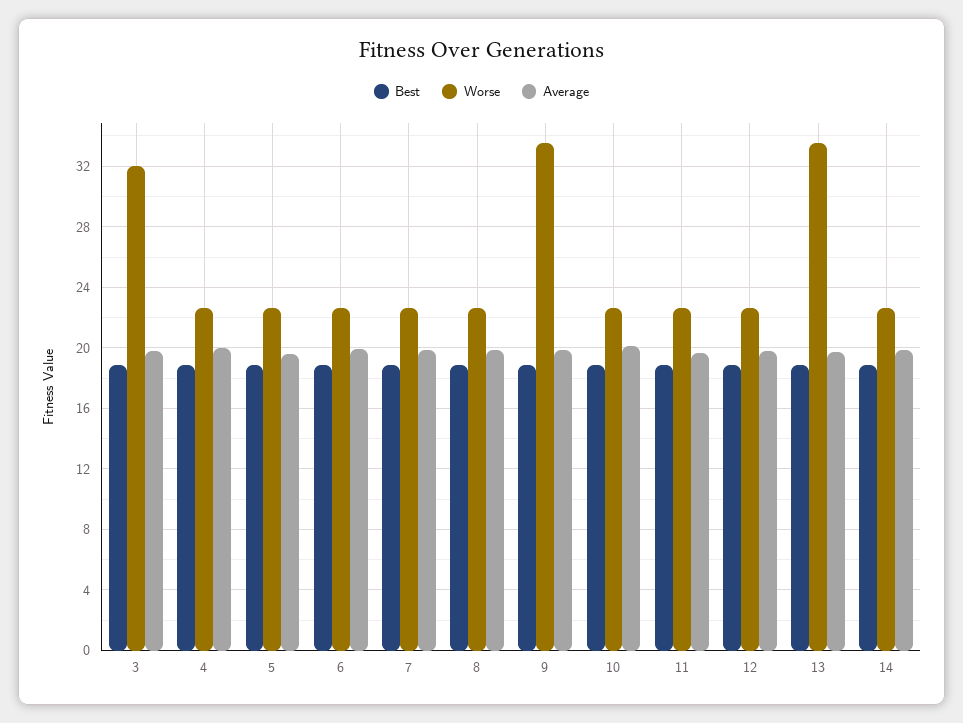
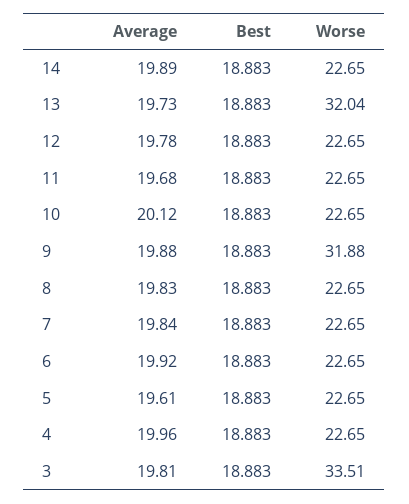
  {
    "Best": {
      "3": 18.883,
      "4": 18.883,
      "5": 18.883,
      "6": 18.883,
      "7": 18.883,
      "8": 18.883,
      "9": 18.883,
      "10": 18.883,
      "11": 18.883,
      "12": 18.883,
      "13": 18.883,
      "14": 18.883
    },
    "Worse": {
-     "3": 32,
+     "3": 33.51,
      "4": 22.65,
      "5": 22.65,
      "6": 22.65,
      "7": 22.65,
      "8": 22.65,
-     "9": 33.5,
+     "9": 31.88,
      "10": 22.65,
      "11": 22.65,
      "12": 22.65,
-     "13": 33.5,
+     "13": 32.04,
      "14": 22.65
    },
    "Average": {
      "3": 19.81,
      "4": 19.96,
      "5": 19.61,
      "6": 19.92,
      "7": 19.84,
      "8": 19.83,
      "9": 19.88,
      "10": 20.12,
      "11": 19.68,
      "12": 19.78,
      "13": 19.73,
      "14": 19.89
    }
  }

